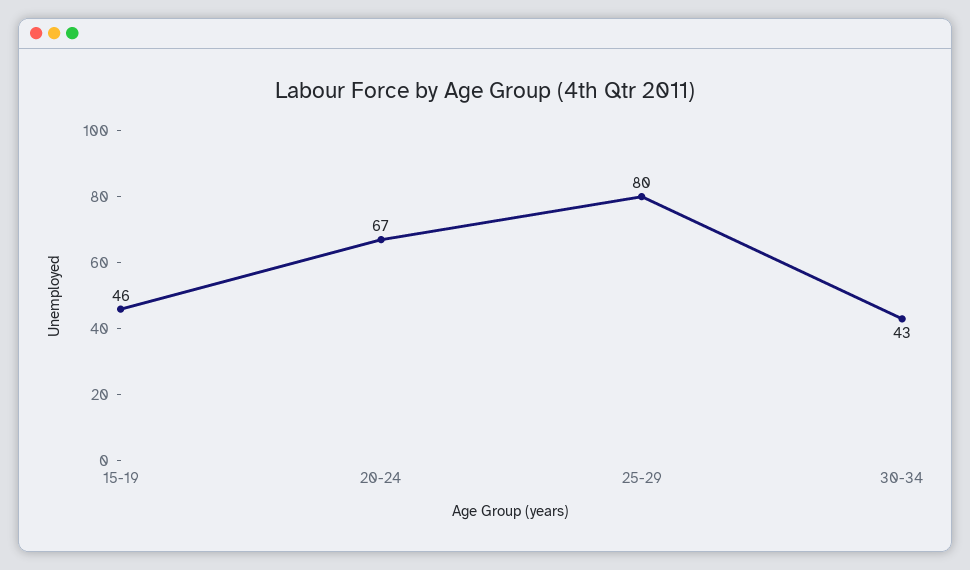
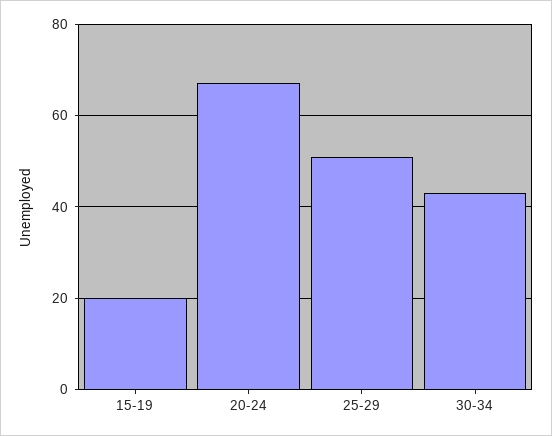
  {
-   "15-19": 46,
+   "15-19": 20,
    "20-24": 67,
-   "25-29": 80,
+   "25-29": 50,
    "30-34": 43
  }

